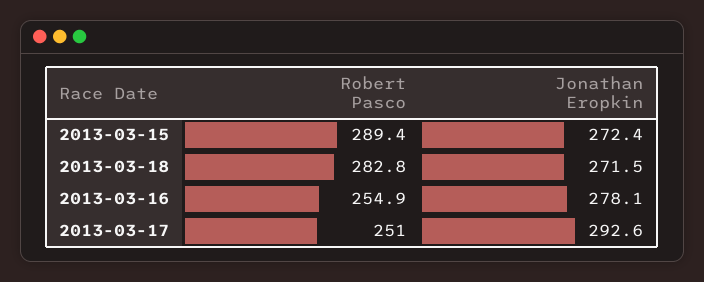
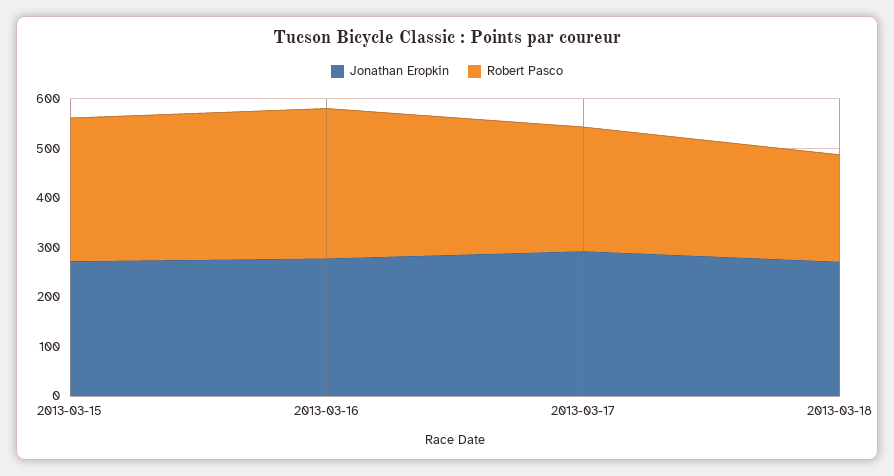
  {
    "Robert Pasco": {
      "2013-03-15": 289.4,
-     "2013-03-18": 282.8,
+     "2013-03-18": 220,
-     "2013-03-16": 254.9,
+     "2013-03-16": 300,
      "2013-03-17": 251
    },
    "Jonathan Eropkin": {
      "2013-03-15": 272.4,
      "2013-03-18": 271.5,
      "2013-03-16": 278.1,
      "2013-03-17": 292.6
    }
  }

